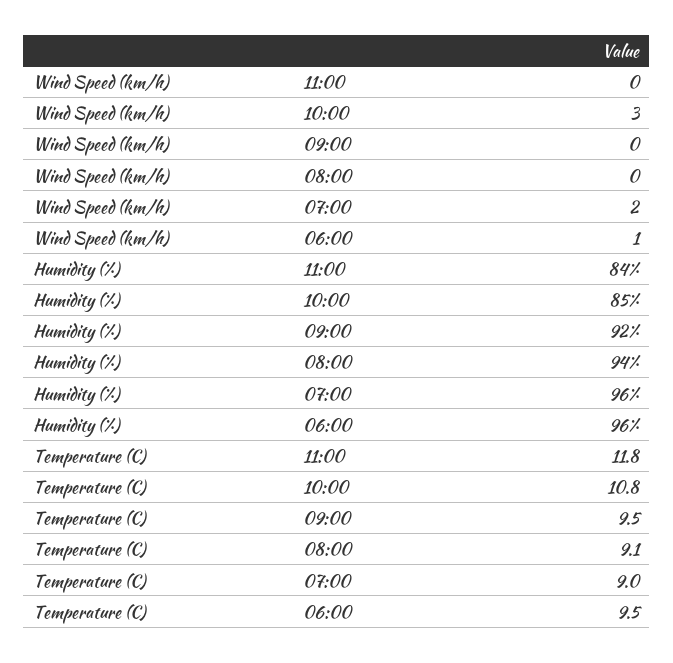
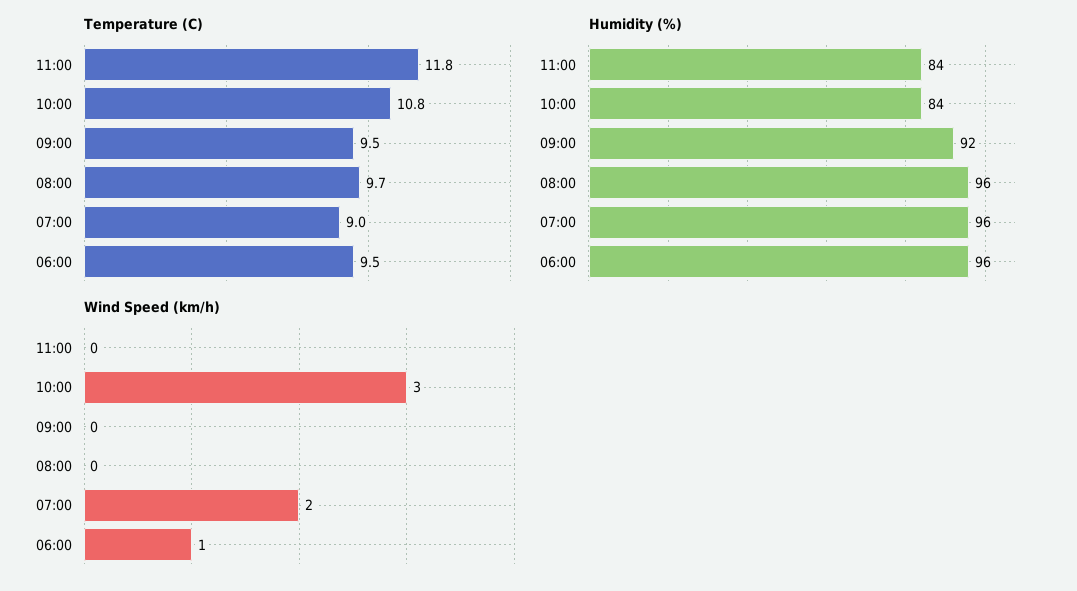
  {
    "Wind Speed (km/h)": {
      "11:00": 0,
      "10:00": 3,
      "09:00": 0,
      "08:00": 0,
      "07:00": 2,
      "06:00": 1
    },
    "Humidity (%)": {
      "11:00": 84,
-     "10:00": 85,
+     "10:00": 84,
      "09:00": 92,
-     "08:00": 94,
+     "08:00": 96,
      "07:00": 96,
      "06:00": 96
    },
    "Temperature (C)": {
      "11:00": 11.8,
      "10:00": 10.8,
      "09:00": 9.5,
-     "08:00": 9.1,
+     "08:00": 9.7,
      "07:00": 9,
      "06:00": 9.5
    }
  }

